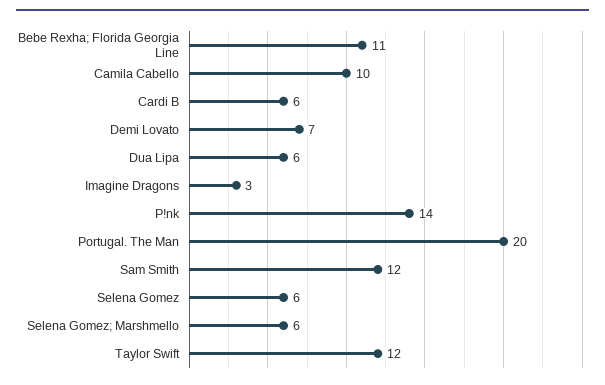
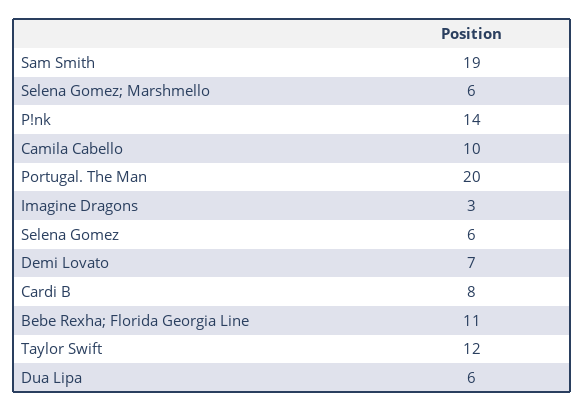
  {
    "Bebe Rexha; Florida Georgia Line": 11,
    "Camila Cabello": 10,
-   "Cardi B": 6,
+   "Cardi B": 8,
    "Demi Lovato": 7,
    "Dua Lipa": 6,
    "Imagine Dragons": 3,
    "P!nk": 14,
    "Portugal. The Man": 20,
-   "Sam Smith": 12,
+   "Sam Smith": 19,
    "Selena Gomez": 6,
    "Selena Gomez; Marshmello": 6,
    "Taylor Swift": 12
  }

